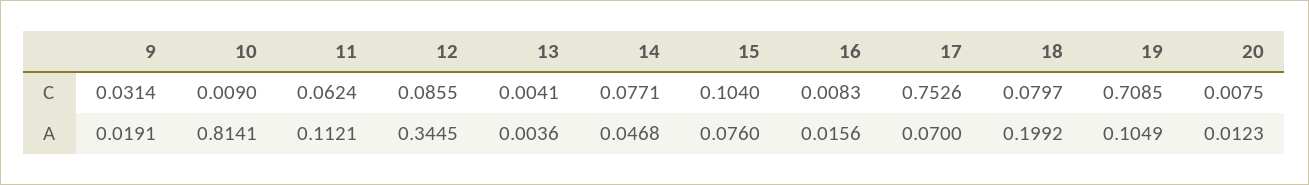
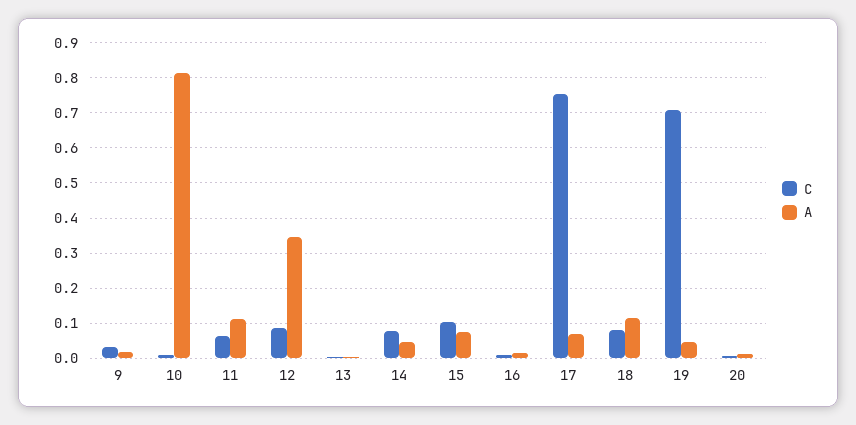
  {
    "C": {
      "9": 0.0314,
      "10": 0.009,
      "11": 0.0624,
      "12": 0.0855,
      "13": 0.0041,
      "14": 0.0771,
      "15": 0.104,
      "16": 0.0083,
      "17": 0.7526,
      "18": 0.0797,
      "19": 0.7085,
      "20": 0.0075
    },
    "A": {
      "9": 0.0191,
      "10": 0.8141,
      "11": 0.1121,
      "12": 0.3445,
      "13": 0.0036,
      "14": 0.0468,
      "15": 0.076,
      "16": 0.0156,
      "17": 0.07,
-     "18": 0.1992,
+     "18": 0.12,
-     "19": 0.1049,
+     "19": 0.04,
      "20": 0.0123
    }
  }

